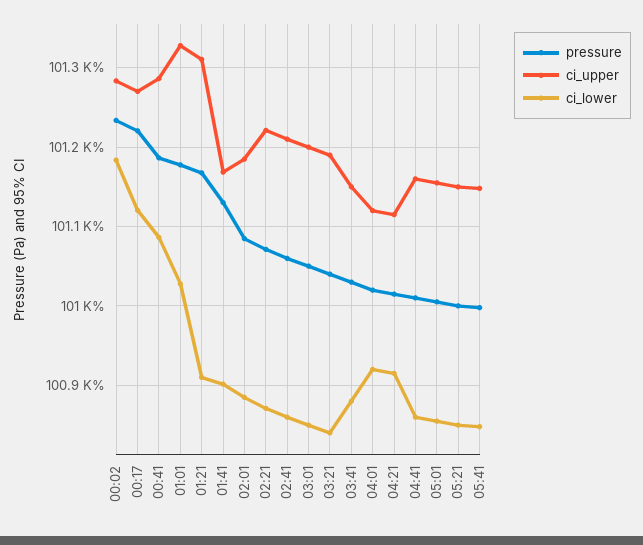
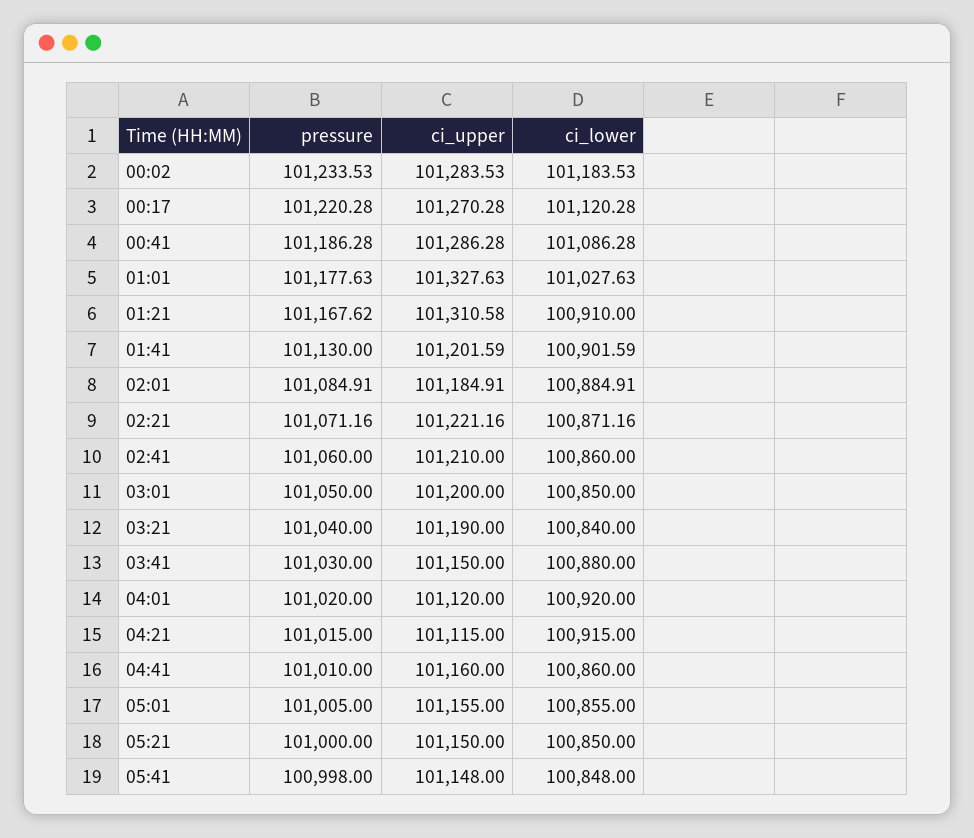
  {
    "pressure": {
      "00:02": 101233.53,
      "00:17": 101220.28,
      "00:41": 101186.28,
      "01:01": 101177.63,
      "01:21": 101167.62,
      "01:41": 101130,
      "02:01": 101084.91,
      "02:21": 101071.16,
      "02:41": 101060,
      "03:01": 101050,
      "03:21": 101040,
      "03:41": 101030,
      "04:01": 101020,
      "04:21": 101015,
      "04:41": 101010,
      "05:01": 101005,
      "05:21": 101000,
      "05:41": 100998
    },
    "ci_upper": {
      "00:02": 101283.53,
      "00:17": 101270.28,
      "00:41": 101286.28,
      "01:01": 101327.63,
      "01:21": 101310.58,
-     "01:41": 101170,
+     "01:41": 101201.59,
      "02:01": 101184.91,
      "02:21": 101221.16,
      "02:41": 101210,
      "03:01": 101200,
      "03:21": 101190,
      "03:41": 101150,
      "04:01": 101120,
      "04:21": 101115,
      "04:41": 101160,
      "05:01": 101155,
      "05:21": 101150,
      "05:41": 101148
    },
    "ci_lower": {
      "00:02": 101183.53,
      "00:17": 101120.28,
      "00:41": 101086.28,
      "01:01": 101027.63,
      "01:21": 100910,
      "01:41": 100901.59,
      "02:01": 100884.91,
      "02:21": 100871.16,
      "02:41": 100860,
      "03:01": 100850,
      "03:21": 100840,
      "03:41": 100880,
      "04:01": 100920,
      "04:21": 100915,
      "04:41": 100860,
      "05:01": 100855,
      "05:21": 100850,
      "05:41": 100848
    }
  }

